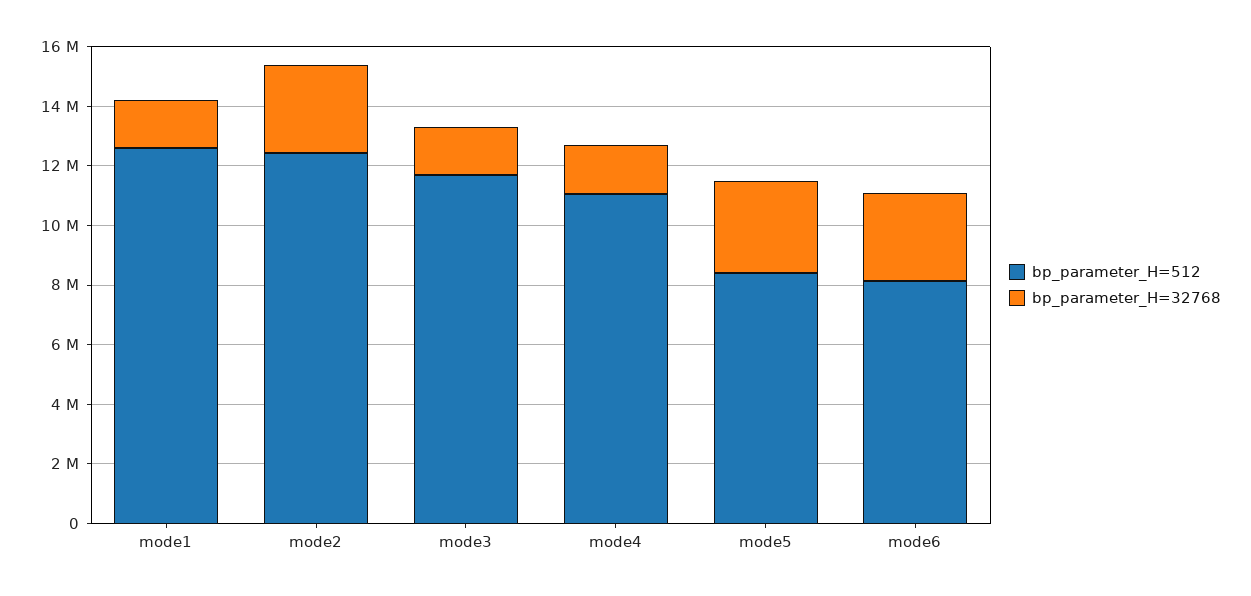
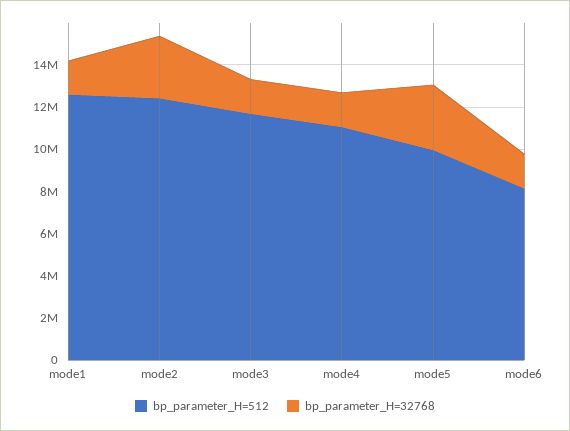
  {
    "bp_parameter_H=512": {
      "mode1": 12500000,
      "mode2": 12500000,
      "mode3": 11500000,
      "mode4": 11000000,
-     "mode5": 8500000,
+     "mode5": 10000000,
      "mode6": 8000000
    },
    "bp_parameter_H=32768": {
      "mode1": 1500000,
      "mode2": 3000000,
      "mode3": 1500000,
      "mode4": 1500000,
      "mode5": 3000000,
-     "mode6": 3000000
+     "mode6": 1500000
    }
  }

